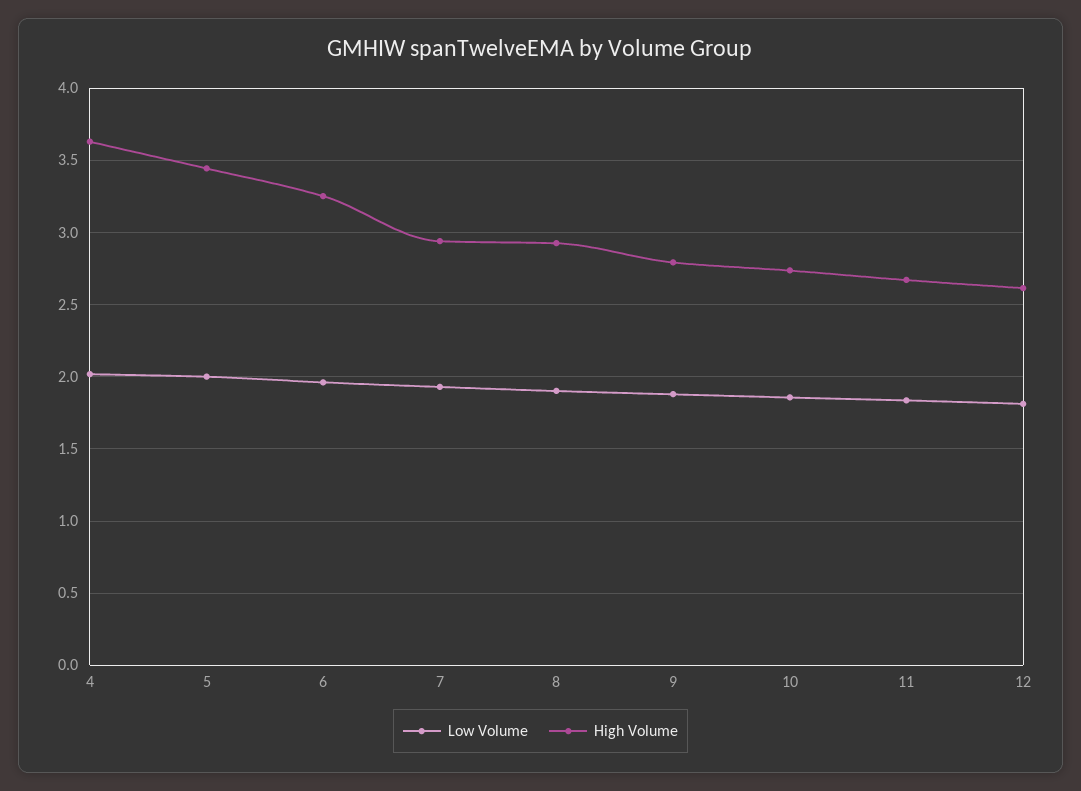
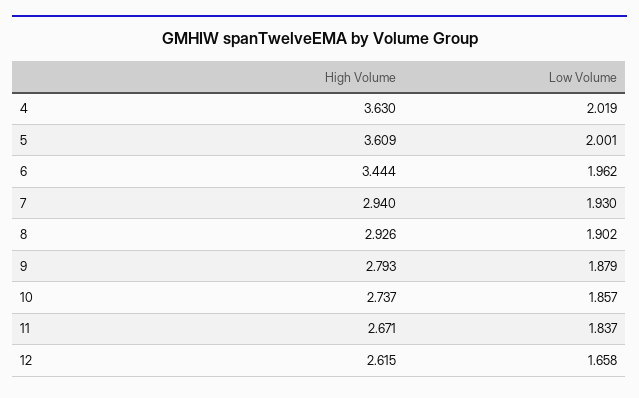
  {
    "Low Volume": {
      "4": 2.019,
      "5": 2.001,
      "6": 1.962,
      "7": 1.93,
      "8": 1.902,
      "9": 1.879,
      "10": 1.857,
      "11": 1.837,
-     "12": 1.8
+     "12": 1.658
    },
    "High Volume": {
      "4": 3.63,
-     "5": 3.45,
+     "5": 3.609,
-     "6": 3.25,
+     "6": 3.444,
      "7": 2.94,
      "8": 2.926,
      "9": 2.793,
      "10": 2.737,
      "11": 2.671,
      "12": 2.615
    }
  }

